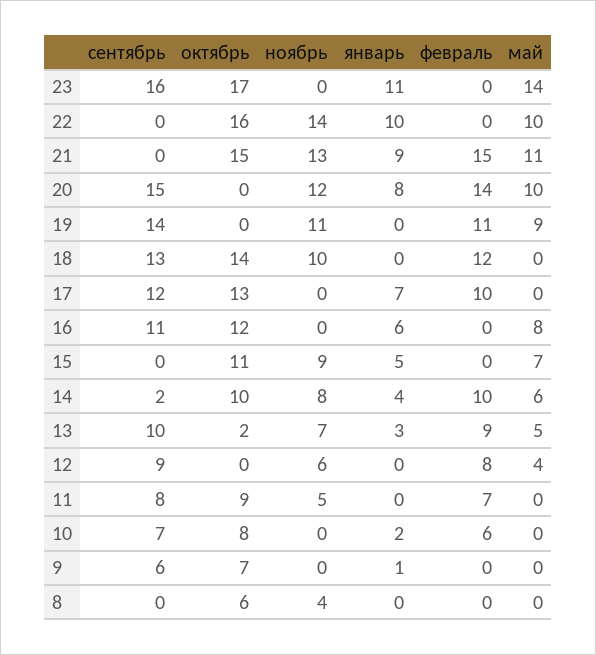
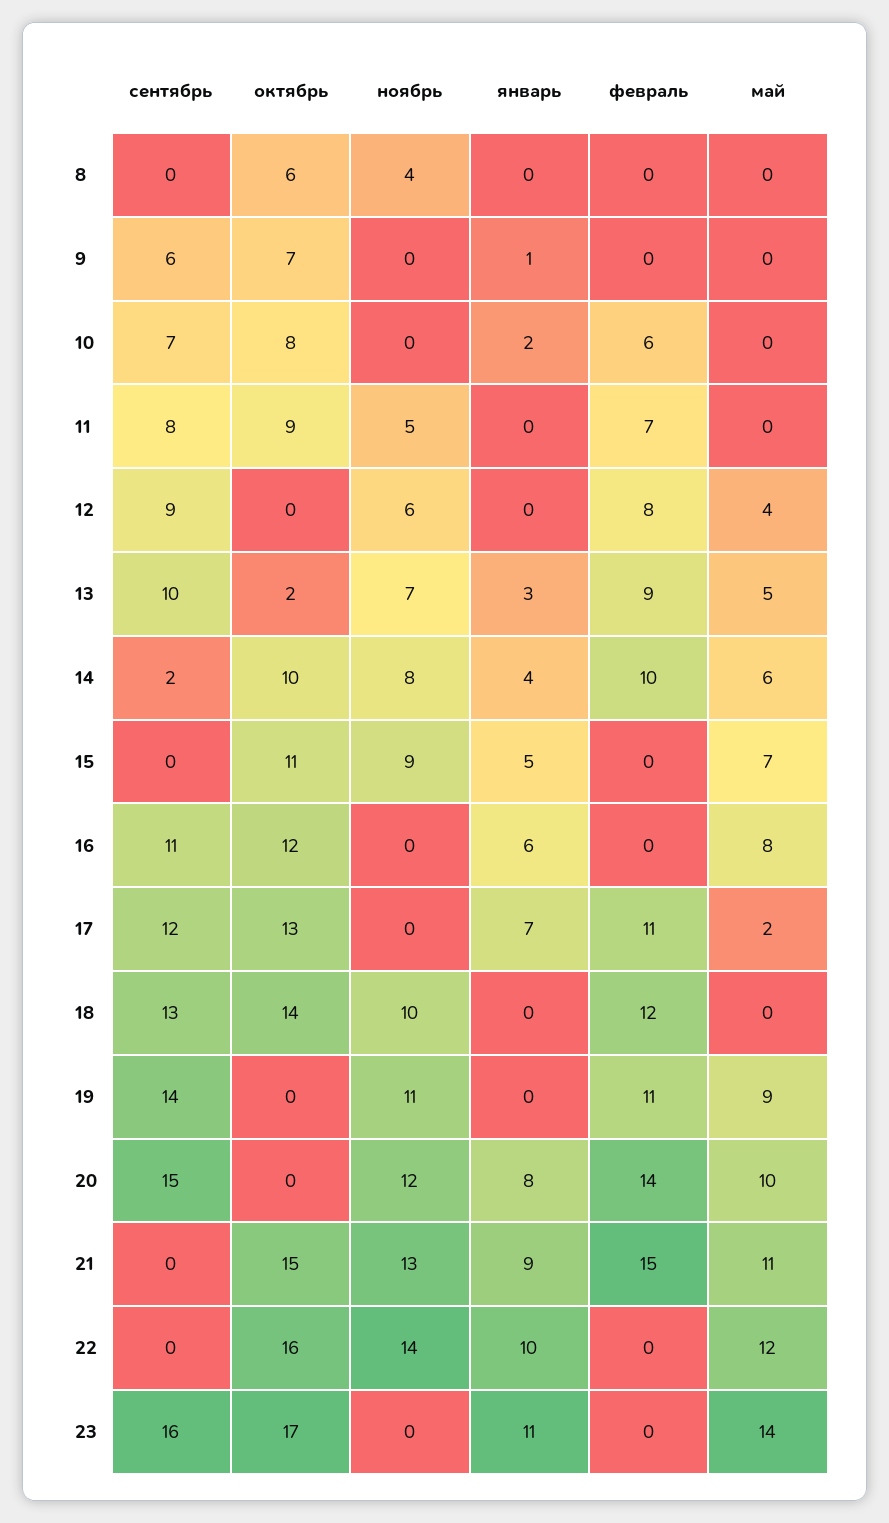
  {
    "сентябрь": {
      "23": 16,
      "22": 0,
      "21": 0,
      "20": 15,
      "19": 14,
      "18": 13,
      "17": 12,
      "16": 11,
      "15": 0,
      "14": 2,
      "13": 10,
      "12": 9,
      "11": 8,
      "10": 7,
      "9": 6,
      "8": 0
    },
    "октябрь": {
      "23": 17,
      "22": 16,
      "21": 15,
      "20": 0,
      "19": 0,
      "18": 14,
      "17": 13,
      "16": 12,
      "15": 11,
      "14": 10,
      "13": 2,
      "12": 0,
      "11": 9,
      "10": 8,
      "9": 7,
      "8": 6
    },
    "ноябрь": {
      "23": 0,
      "22": 14,
      "21": 13,
      "20": 12,
      "19": 11,
      "18": 10,
      "17": 0,
      "16": 0,
      "15": 9,
      "14": 8,
      "13": 7,
      "12": 6,
      "11": 5,
      "10": 0,
      "9": 0,
      "8": 4
    },
    "январь": {
      "23": 11,
      "22": 10,
      "21": 9,
      "20": 8,
      "19": 0,
      "18": 0,
      "17": 7,
      "16": 6,
      "15": 5,
      "14": 4,
      "13": 3,
      "12": 0,
      "11": 0,
      "10": 2,
      "9": 1,
      "8": 0
    },
    "февраль": {
      "23": 0,
      "22": 0,
      "21": 15,
      "20": 14,
      "19": 11,
      "18": 12,
-     "17": 10,
+     "17": 11,
      "16": 0,
      "15": 0,
      "14": 10,
      "13": 9,
      "12": 8,
      "11": 7,
      "10": 6,
      "9": 0,
      "8": 0
    },
    "май": {
      "23": 14,
-     "22": 10,
+     "22": 12,
      "21": 11,
      "20": 10,
      "19": 9,
      "18": 0,
-     "17": 0,
+     "17": 2,
      "16": 8,
      "15": 7,
      "14": 6,
      "13": 5,
      "12": 4,
      "11": 0,
      "10": 0,
      "9": 0,
      "8": 0
    }
  }

